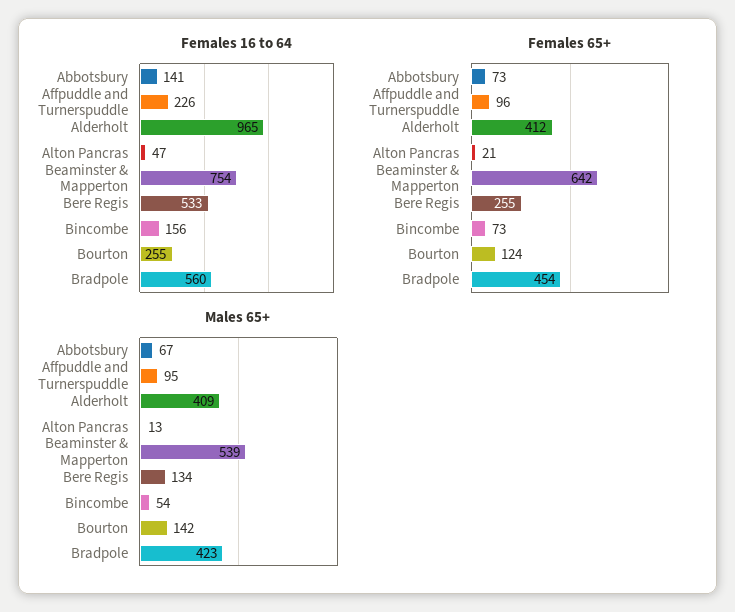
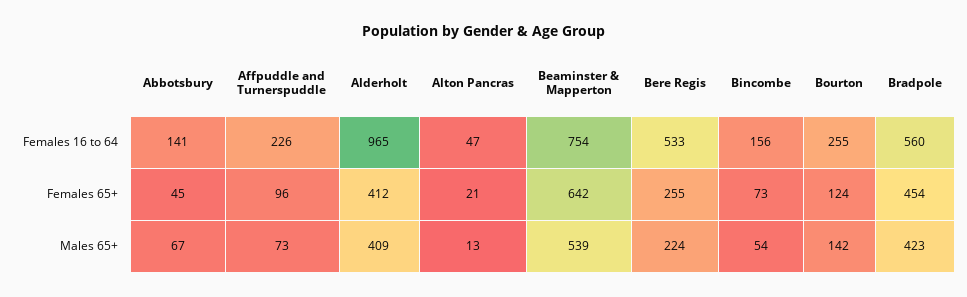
  {
    "Females 16 to 64": {
      "Abbotsbury": 141,
      "Affpuddle and Turnerspuddle": 226,
      "Alderholt": 965,
      "Alton Pancras": 47,
      "Beaminster & Mapperton": 754,
      "Bere Regis": 533,
      "Bincombe": 156,
      "Bourton": 255,
      "Bradpole": 560
    },
    "Females 65+": {
-     "Abbotsbury": 73,
+     "Abbotsbury": 45,
      "Affpuddle and Turnerspuddle": 96,
      "Alderholt": 412,
      "Alton Pancras": 21,
      "Beaminster & Mapperton": 642,
      "Bere Regis": 255,
      "Bincombe": 73,
      "Bourton": 124,
      "Bradpole": 454
    },
    "Males 65+": {
      "Abbotsbury": 67,
-     "Affpuddle and Turnerspuddle": 95,
+     "Affpuddle and Turnerspuddle": 73,
      "Alderholt": 409,
      "Alton Pancras": 13,
      "Beaminster & Mapperton": 539,
-     "Bere Regis": 134,
+     "Bere Regis": 224,
      "Bincombe": 54,
      "Bourton": 142,
      "Bradpole": 423
    }
  }

